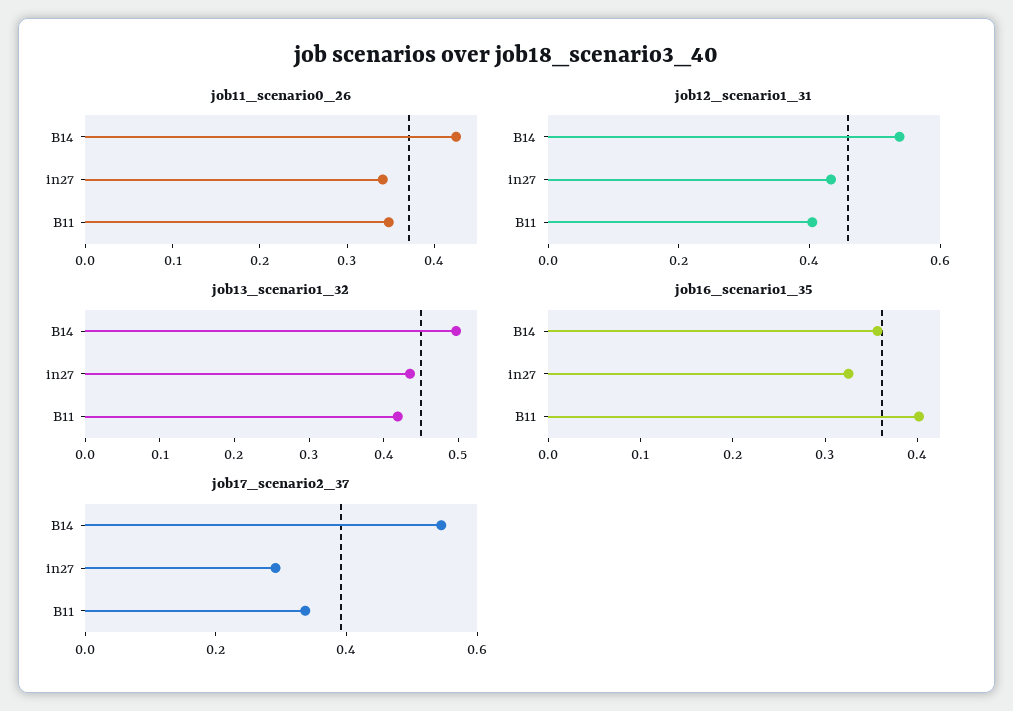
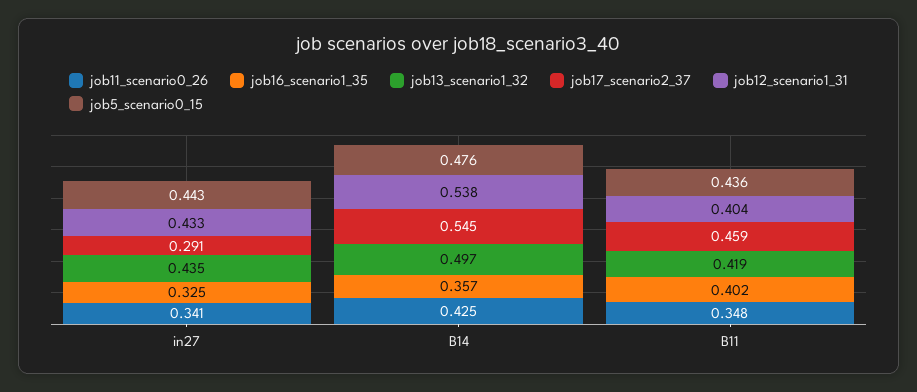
  {
    "job11_scenario0_26": {
      "B14": 0.425,
      "in27": 0.341,
      "B11": 0.348
    },
    "job12_scenario1_31": {
      "B14": 0.538,
      "in27": 0.433,
      "B11": 0.404
    },
    "job13_scenario1_32": {
      "B14": 0.497,
      "in27": 0.435,
      "B11": 0.419
    },
    "job16_scenario1_35": {
      "B14": 0.357,
      "in27": 0.325,
      "B11": 0.402
    },
    "job17_scenario2_37": {
      "B14": 0.545,
      "in27": 0.291,
-     "B11": 0.35
+     "B11": 0.459
-   }
+   },
+   "job5_scenario0_15": {
+     "in27": 0.443,
+     "B14": 0.476,
+     "B11": 0.436
+   }
  }

